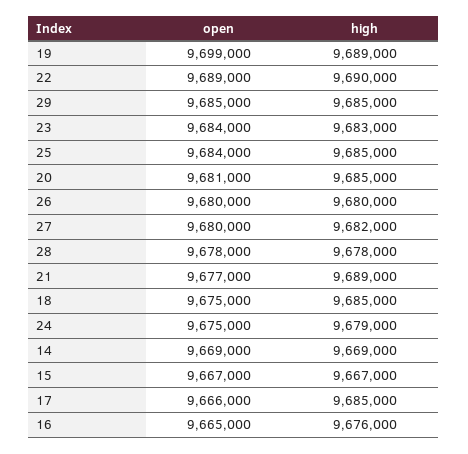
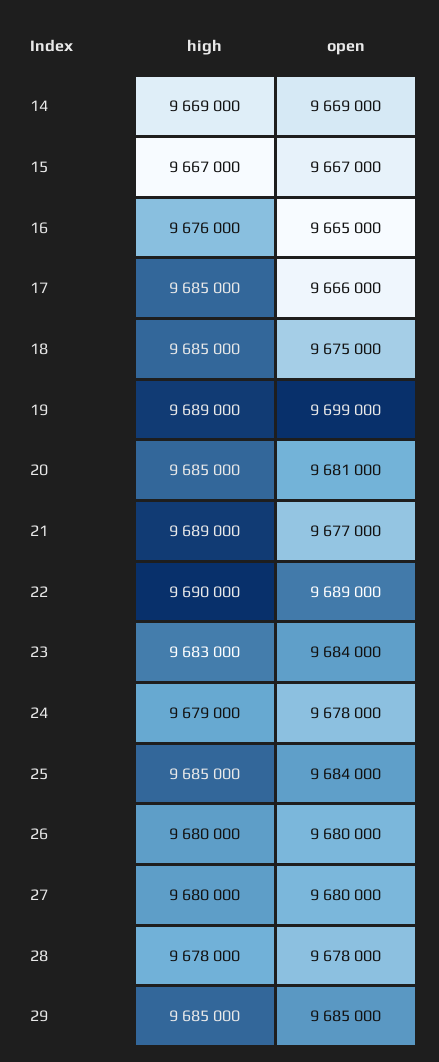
  {
    "open": {
      "19": 9699000,
      "22": 9689000,
      "29": 9685000,
      "23": 9684000,
      "25": 9684000,
      "20": 9681000,
      "26": 9680000,
      "27": 9680000,
      "28": 9678000,
      "21": 9677000,
      "18": 9675000,
-     "24": 9675000,
+     "24": 9678000,
      "14": 9669000,
      "15": 9667000,
      "17": 9666000,
      "16": 9665000
    },
    "high": {
      "19": 9689000,
      "22": 9690000,
      "29": 9685000,
      "23": 9683000,
      "25": 9685000,
      "20": 9685000,
      "26": 9680000,
-     "27": 9682000,
+     "27": 9680000,
      "28": 9678000,
      "21": 9689000,
      "18": 9685000,
      "24": 9679000,
      "14": 9669000,
      "15": 9667000,
      "17": 9685000,
      "16": 9676000
    }
  }

